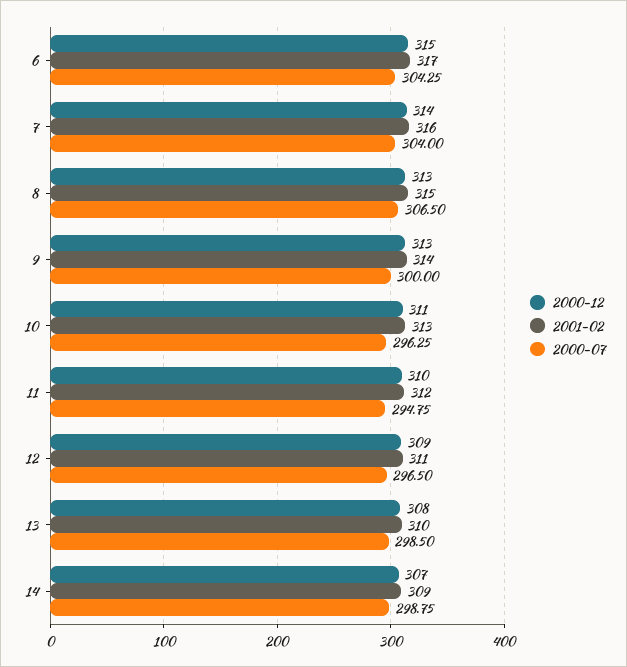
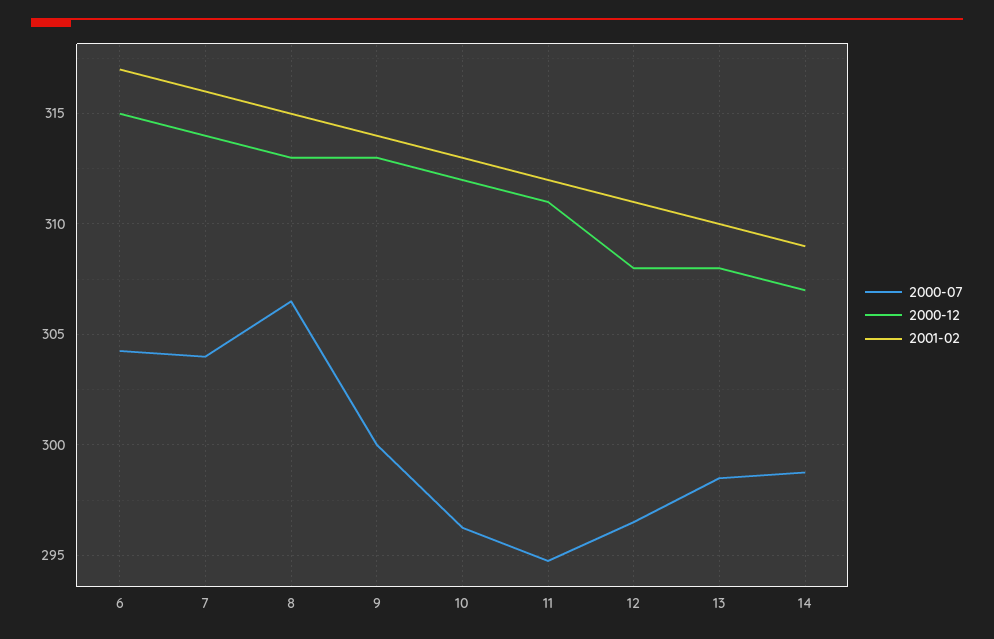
  {
    "2000-12": {
      "6": 315,
      "7": 314,
      "8": 313,
      "9": 313,
-     "10": 311,
+     "10": 312,
-     "11": 310,
+     "11": 311,
-     "12": 309,
+     "12": 308,
      "13": 308,
      "14": 307
    },
    "2001-02": {
      "6": 317,
      "7": 316,
      "8": 315,
      "9": 314,
      "10": 313,
      "11": 312,
      "12": 311,
      "13": 310,
      "14": 309
    },
    "2000-07": {
      "6": 304.25,
      "7": 304,
      "8": 306.5,
      "9": 300,
      "10": 296.25,
      "11": 294.75,
      "12": 296.5,
      "13": 298.5,
      "14": 298.75
    }
  }

